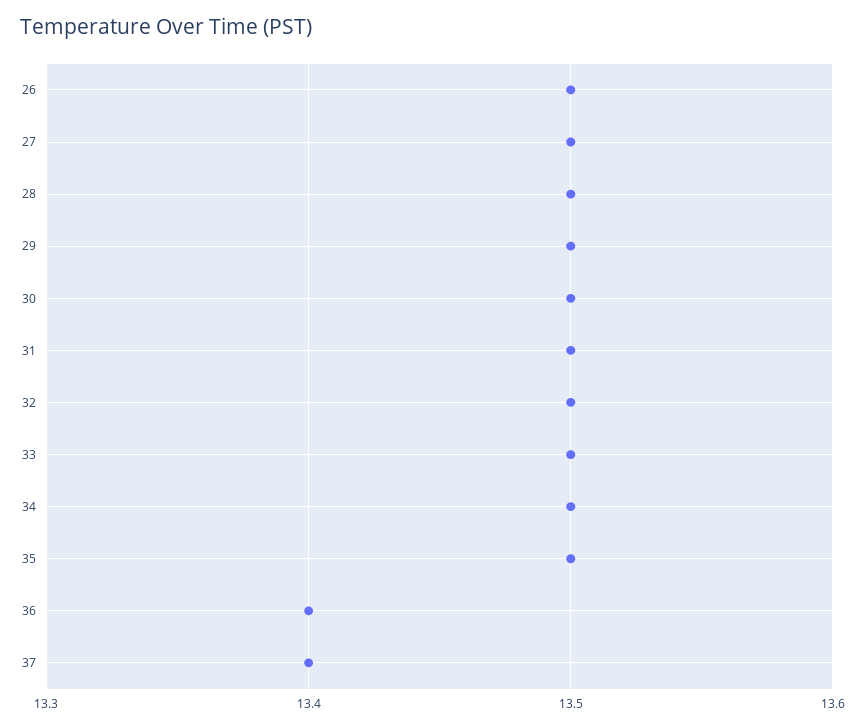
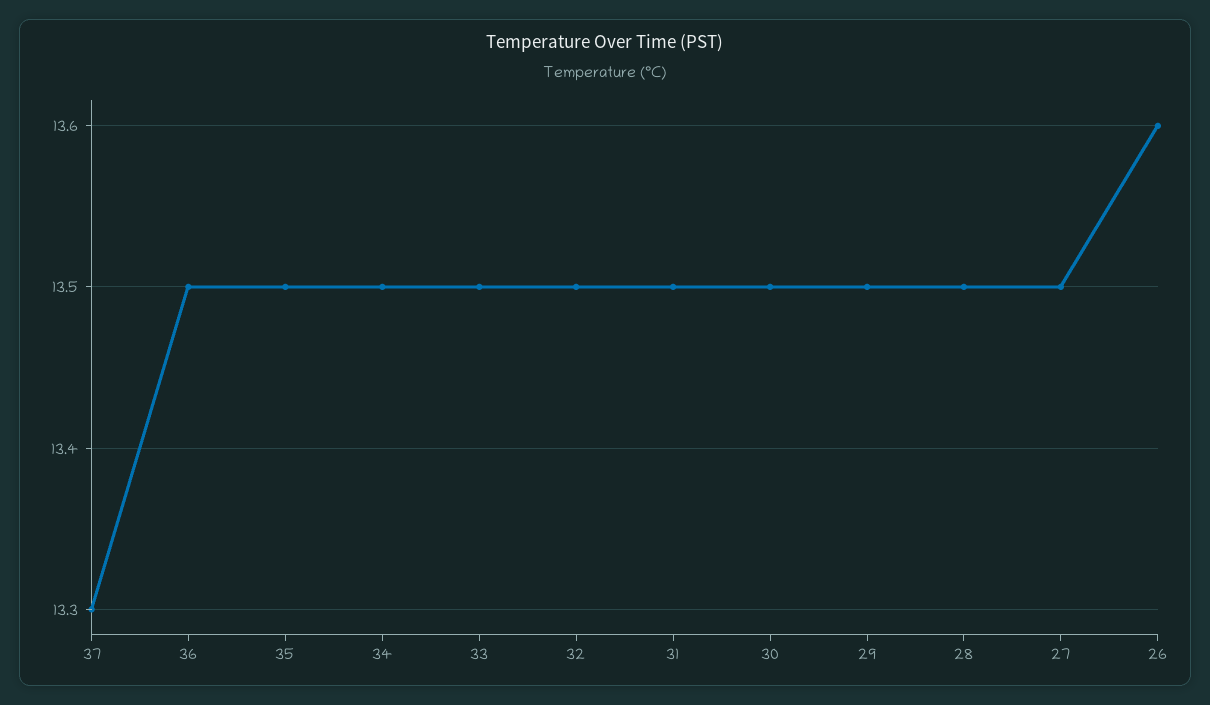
  {
-   "26": 13.5,
+   "26": 13.6,
    "27": 13.5,
    "28": 13.5,
    "29": 13.5,
    "30": 13.5,
    "31": 13.5,
    "32": 13.5,
    "33": 13.5,
    "34": 13.5,
    "35": 13.5,
-   "36": 13.4,
+   "36": 13.5,
-   "37": 13.4
+   "37": 13.3
  }

